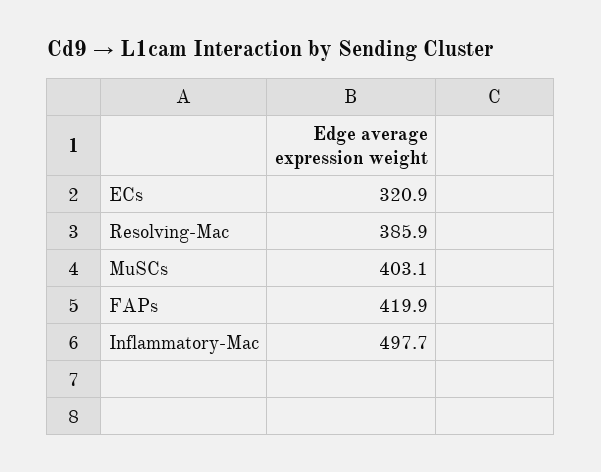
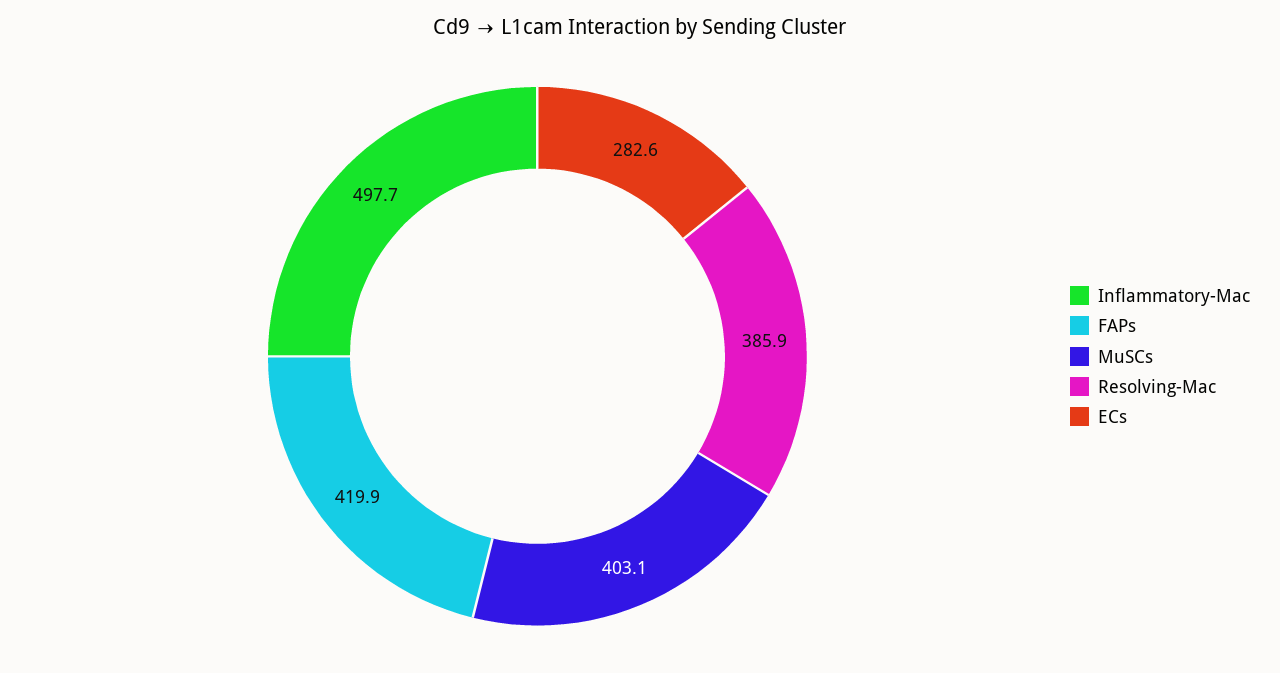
  {
-   "ECs": 320.9,
+   "ECs": 282.6,
    "Resolving-Mac": 385.9,
    "MuSCs": 403.1,
    "FAPs": 419.9,
    "Inflammatory-Mac": 497.7
  }

